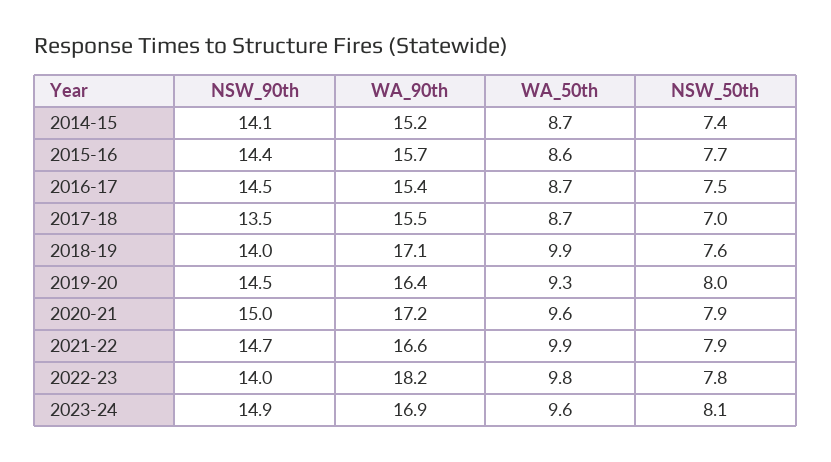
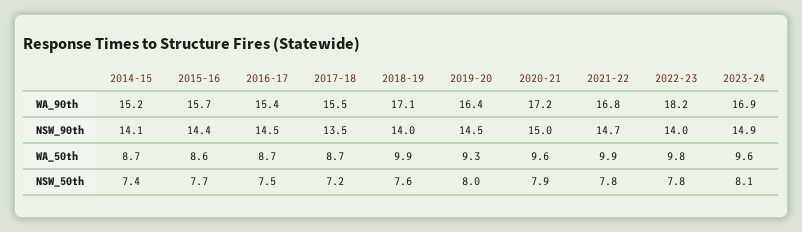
  {
    "NSW_90th": {
      "2014-15": 14.1,
      "2015-16": 14.4,
      "2016-17": 14.5,
      "2017-18": 13.5,
      "2018-19": 14,
      "2019-20": 14.5,
      "2020-21": 15,
      "2021-22": 14.7,
      "2022-23": 14,
      "2023-24": 14.9
    },
    "WA_90th": {
      "2014-15": 15.2,
      "2015-16": 15.7,
      "2016-17": 15.4,
      "2017-18": 15.5,
      "2018-19": 17.1,
      "2019-20": 16.4,
      "2020-21": 17.2,
-     "2021-22": 16.6,
+     "2021-22": 16.8,
      "2022-23": 18.2,
      "2023-24": 16.9
    },
    "WA_50th": {
      "2014-15": 8.7,
      "2015-16": 8.6,
      "2016-17": 8.7,
      "2017-18": 8.7,
      "2018-19": 9.9,
      "2019-20": 9.3,
      "2020-21": 9.6,
      "2021-22": 9.9,
      "2022-23": 9.8,
      "2023-24": 9.6
    },
    "NSW_50th": {
      "2014-15": 7.4,
      "2015-16": 7.7,
      "2016-17": 7.5,
-     "2017-18": 7,
+     "2017-18": 7.2,
      "2018-19": 7.6,
      "2019-20": 8,
      "2020-21": 7.9,
-     "2021-22": 7.9,
+     "2021-22": 7.8,
      "2022-23": 7.8,
      "2023-24": 8.1
    }
  }

